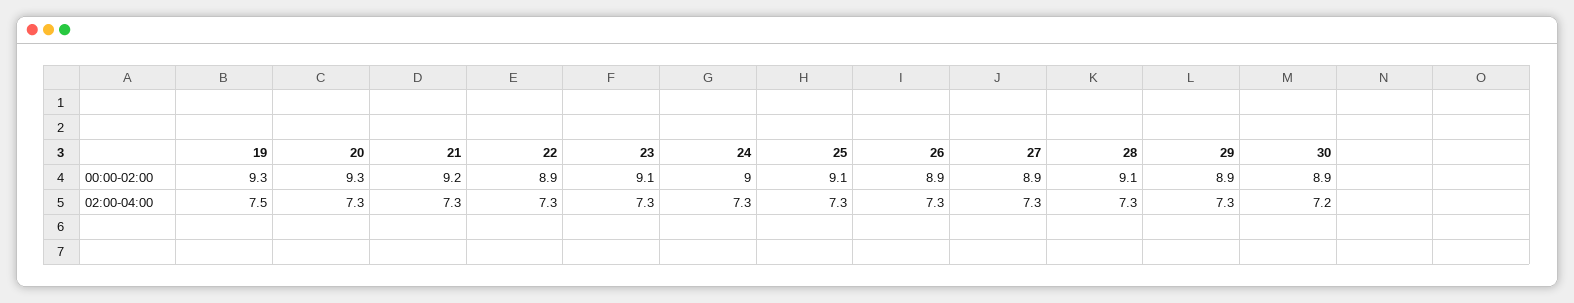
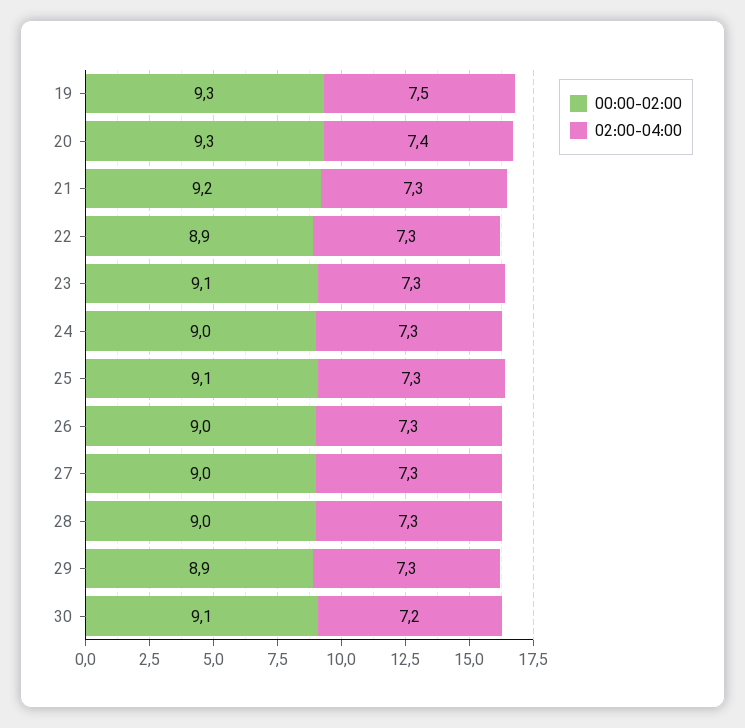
  {
    "00:00-02:00": {
      "19": 9.3,
      "20": 9.3,
      "21": 9.2,
      "22": 8.9,
      "23": 9.1,
      "24": 9,
      "25": 9.1,
-     "26": 8.9,
+     "26": 9,
-     "27": 8.9,
+     "27": 9,
-     "28": 9.1,
+     "28": 9,
      "29": 8.9,
-     "30": 8.9
+     "30": 9.1
    },
    "02:00-04:00": {
      "19": 7.5,
-     "20": 7.3,
+     "20": 7.4,
      "21": 7.3,
      "22": 7.3,
      "23": 7.3,
      "24": 7.3,
      "25": 7.3,
      "26": 7.3,
      "27": 7.3,
      "28": 7.3,
      "29": 7.3,
      "30": 7.2
    }
  }

